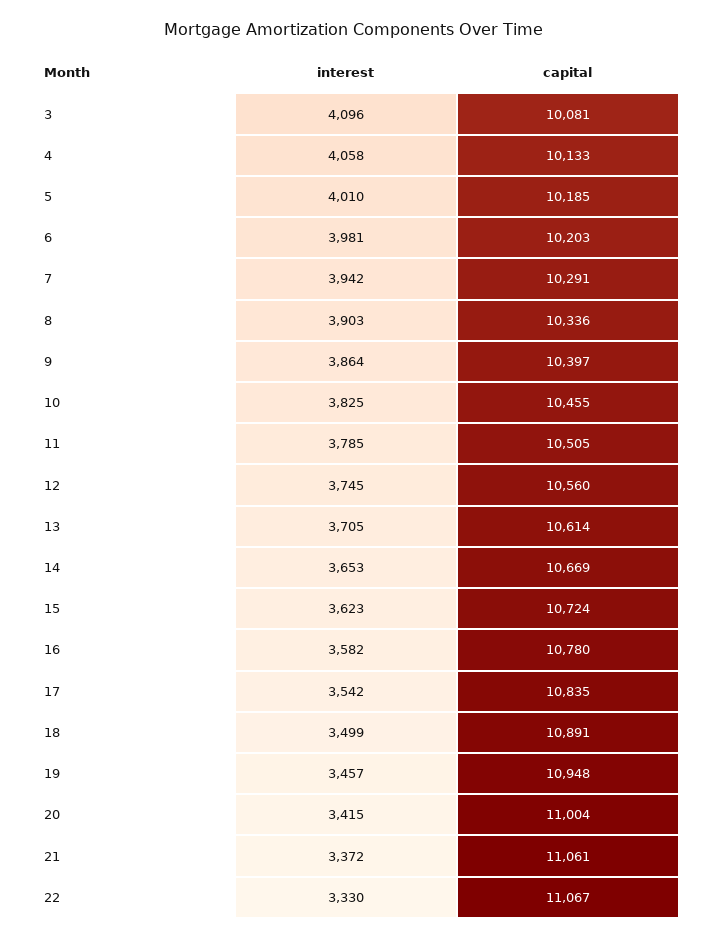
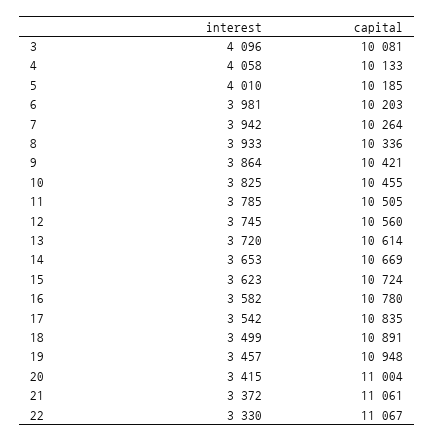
  {
    "interest": {
      "3": 4096,
      "4": 4058,
      "5": 4010,
      "6": 3981,
      "7": 3942,
-     "8": 3903,
+     "8": 3933,
      "9": 3864,
      "10": 3825,
      "11": 3785,
      "12": 3745,
-     "13": 3705,
+     "13": 3720,
      "14": 3653,
      "15": 3623,
      "16": 3582,
      "17": 3542,
      "18": 3499,
      "19": 3457,
      "20": 3415,
      "21": 3372,
      "22": 3330
    },
    "capital": {
      "3": 10081,
      "4": 10133,
      "5": 10185,
      "6": 10203,
-     "7": 10291,
+     "7": 10264,
      "8": 10336,
-     "9": 10397,
+     "9": 10421,
      "10": 10455,
      "11": 10505,
      "12": 10560,
      "13": 10614,
      "14": 10669,
      "15": 10724,
      "16": 10780,
      "17": 10835,
      "18": 10891,
      "19": 10948,
      "20": 11004,
      "21": 11061,
      "22": 11067
    }
  }

